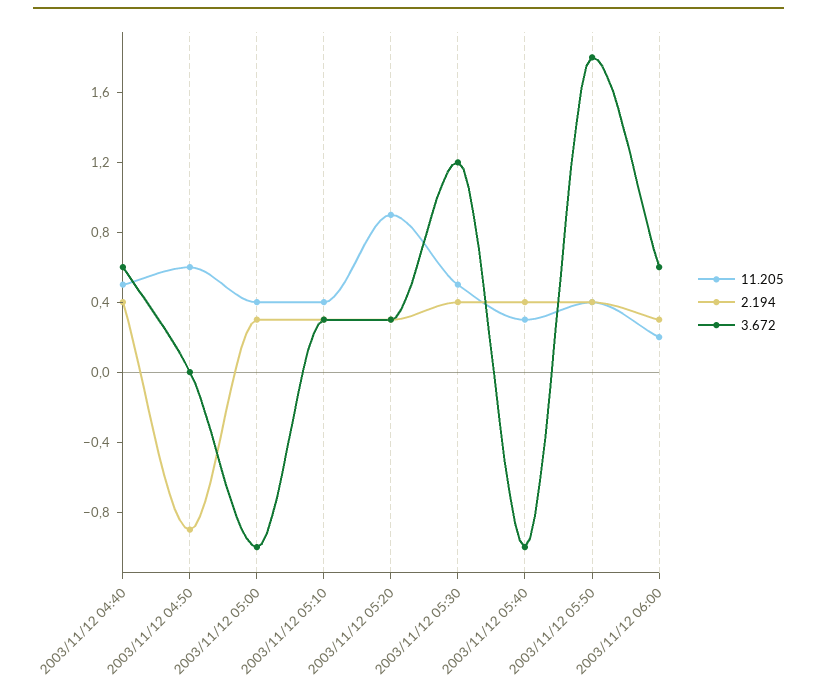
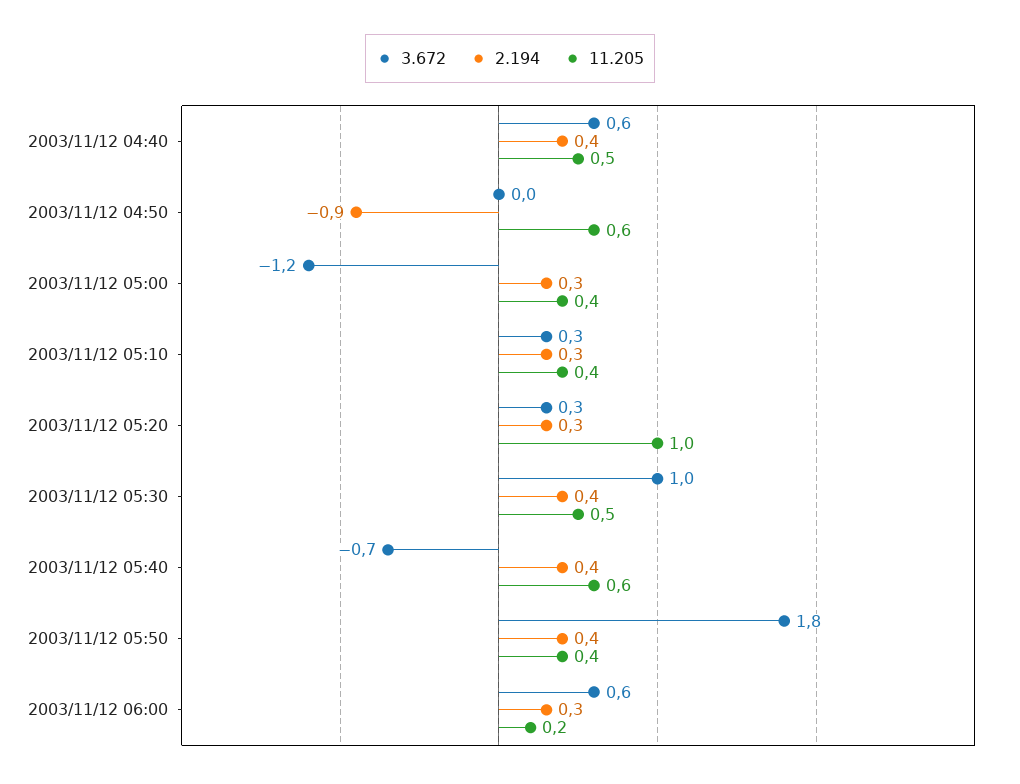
  {
    "11.205": {
      "2003/11/12 04:40": 0.5,
      "2003/11/12 04:50": 0.6,
      "2003/11/12 05:00": 0.4,
      "2003/11/12 05:10": 0.4,
-     "2003/11/12 05:20": 0.9,
+     "2003/11/12 05:20": 1,
      "2003/11/12 05:30": 0.5,
-     "2003/11/12 05:40": 0.3,
+     "2003/11/12 05:40": 0.6,
      "2003/11/12 05:50": 0.4,
      "2003/11/12 06:00": 0.2
    },
    "2.194": {
      "2003/11/12 04:40": 0.4,
      "2003/11/12 04:50": -0.9,
      "2003/11/12 05:00": 0.3,
      "2003/11/12 05:10": 0.3,
      "2003/11/12 05:20": 0.3,
      "2003/11/12 05:30": 0.4,
      "2003/11/12 05:40": 0.4,
      "2003/11/12 05:50": 0.4,
      "2003/11/12 06:00": 0.3
    },
    "3.672": {
      "2003/11/12 04:40": 0.6,
      "2003/11/12 04:50": 0,
-     "2003/11/12 05:00": -1,
+     "2003/11/12 05:00": -1.2,
      "2003/11/12 05:10": 0.3,
      "2003/11/12 05:20": 0.3,
-     "2003/11/12 05:30": 1.2,
+     "2003/11/12 05:30": 1,
-     "2003/11/12 05:40": -1,
+     "2003/11/12 05:40": -0.7,
      "2003/11/12 05:50": 1.8,
      "2003/11/12 06:00": 0.6
    }
  }

